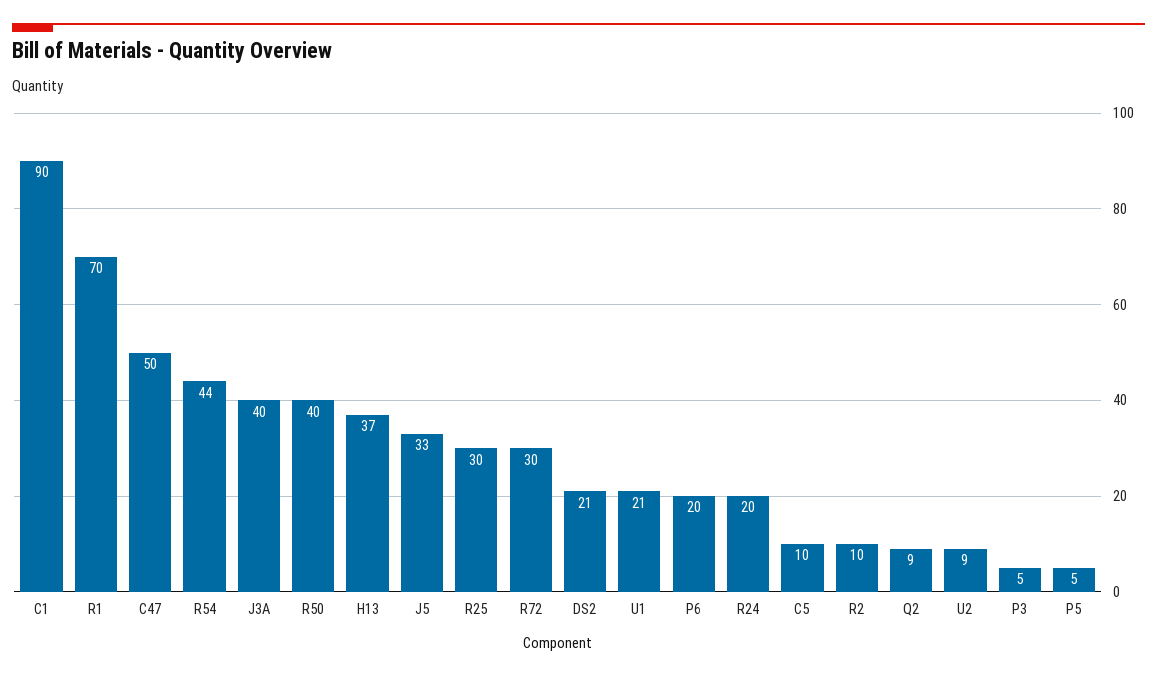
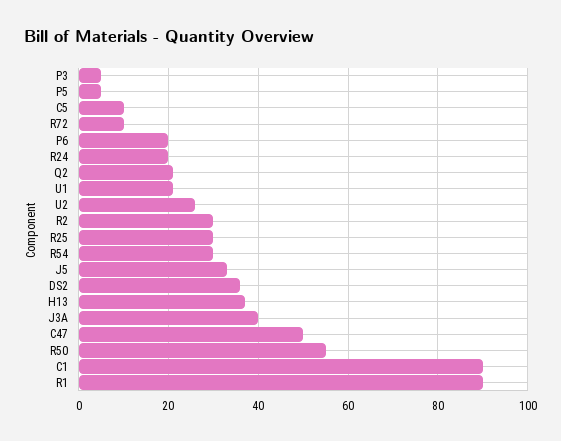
  {
    "C1": 90,
-   "R1": 70,
+   "R1": 90,
    "C47": 50,
-   "R54": 44,
+   "R54": 30,
    "J3A": 40,
-   "R50": 40,
+   "R50": 55,
    "H13": 37,
    "J5": 33,
    "R25": 30,
-   "R72": 30,
+   "R72": 10,
-   "DS2": 21,
+   "DS2": 35,
    "U1": 21,
    "P6": 20,
    "R24": 20,
    "C5": 10,
-   "R2": 10,
+   "R2": 30,
-   "Q2": 9,
+   "Q2": 20,
-   "U2": 9,
+   "U2": 25,
    "P3": 5,
    "P5": 5
  }

